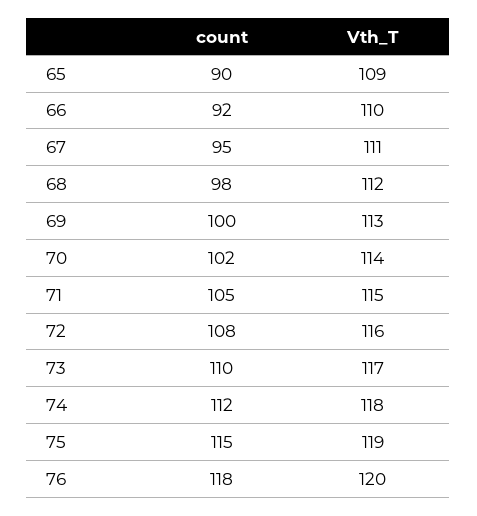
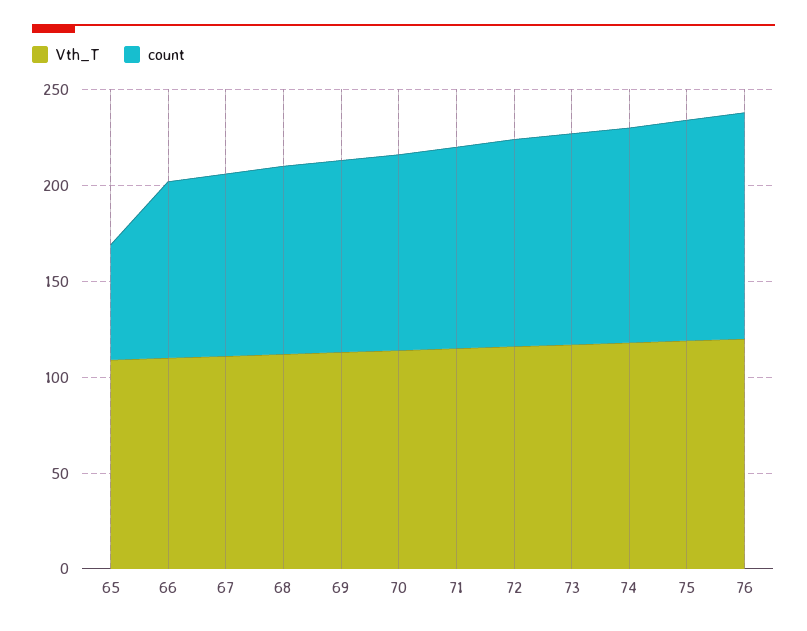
  {
    "count": {
-     "65": 90,
+     "65": 60,
      "66": 92,
      "67": 95,
      "68": 98,
      "69": 100,
      "70": 102,
      "71": 105,
      "72": 108,
      "73": 110,
      "74": 112,
      "75": 115,
      "76": 118
    },
    "Vth_T": {
      "65": 109,
      "66": 110,
      "67": 111,
      "68": 112,
      "69": 113,
      "70": 114,
      "71": 115,
      "72": 116,
      "73": 117,
      "74": 118,
      "75": 119,
      "76": 120
    }
  }

